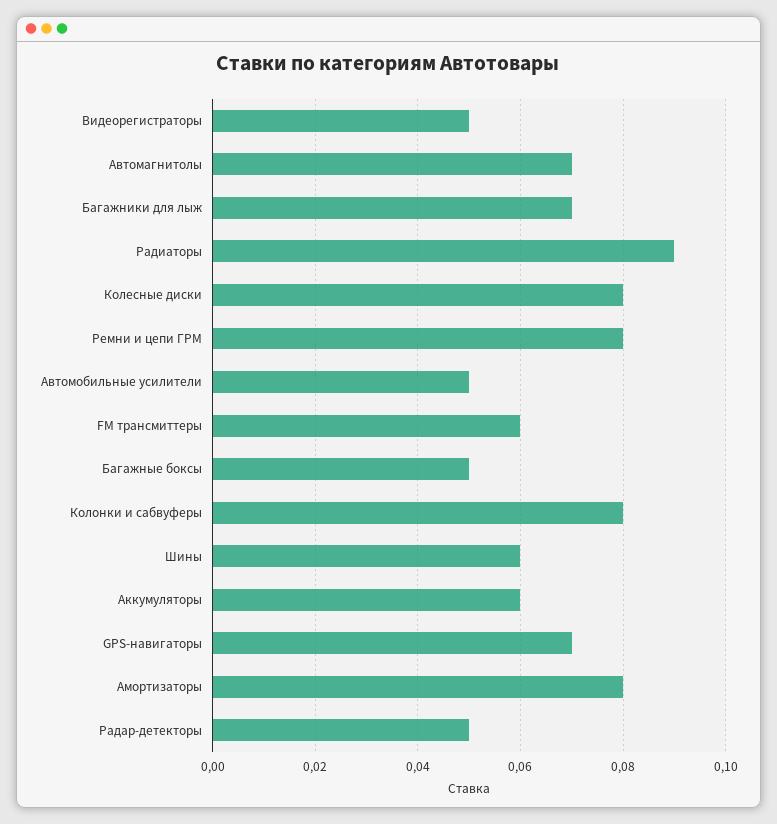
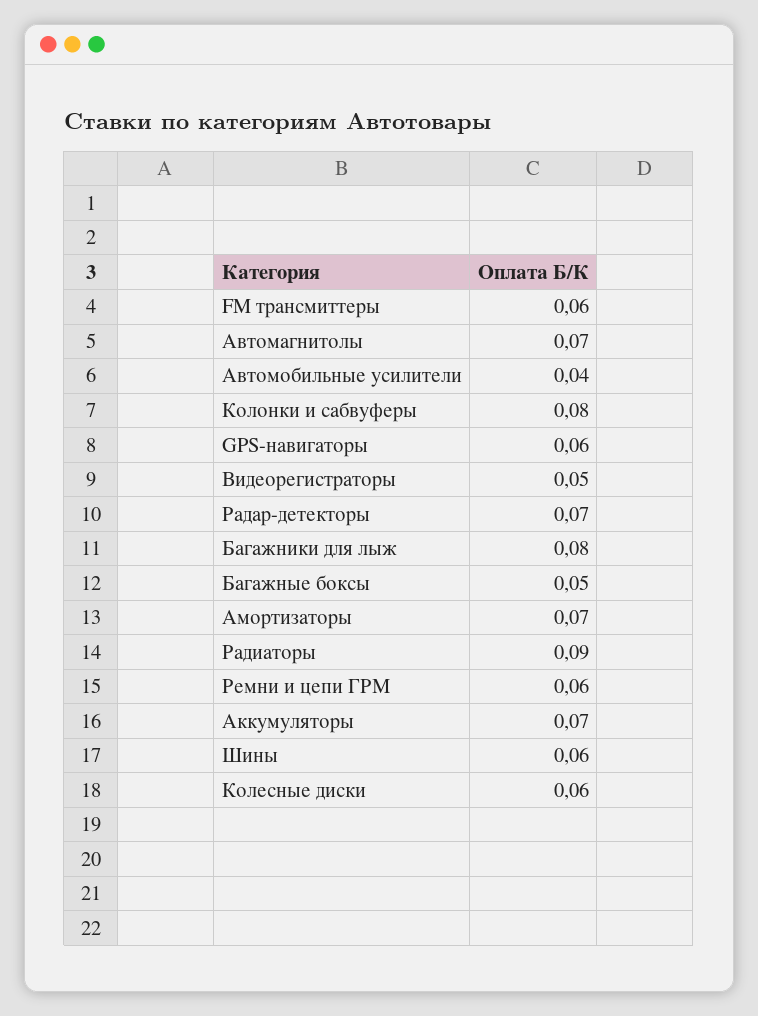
  {
    "Видеорегистраторы": 0.05,
    "Автомагнитолы": 0.07,
-   "Багажники для лыж": 0.07,
+   "Багажники для лыж": 0.08,
    "Радиаторы": 0.09,
-   "Колесные диски": 0.08,
+   "Колесные диски": 0.06,
-   "Ремни и цепи ГРМ": 0.08,
+   "Ремни и цепи ГРМ": 0.06,
-   "Автомобильные усилители": 0.05,
+   "Автомобильные усилители": 0.04,
    "FM трансмиттеры": 0.06,
    "Багажные боксы": 0.05,
    "Колонки и сабвуферы": 0.08,
    "Шины": 0.06,
-   "Аккумуляторы": 0.06,
+   "Аккумуляторы": 0.07,
-   "GPS-навигаторы": 0.07,
+   "GPS-навигаторы": 0.06,
-   "Амортизаторы": 0.08,
+   "Амортизаторы": 0.07,
-   "Радар-детекторы": 0.05
+   "Радар-детекторы": 0.07
  }

